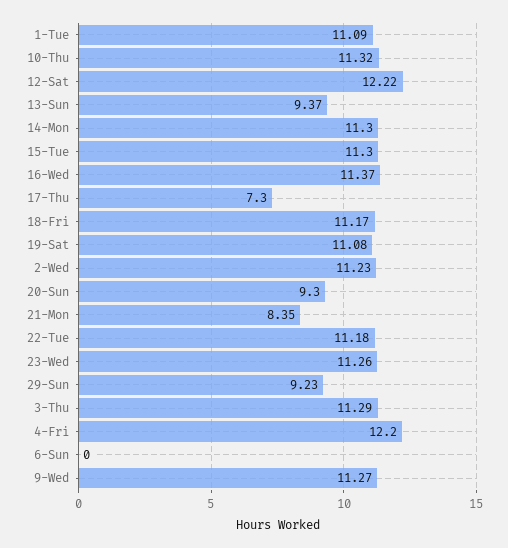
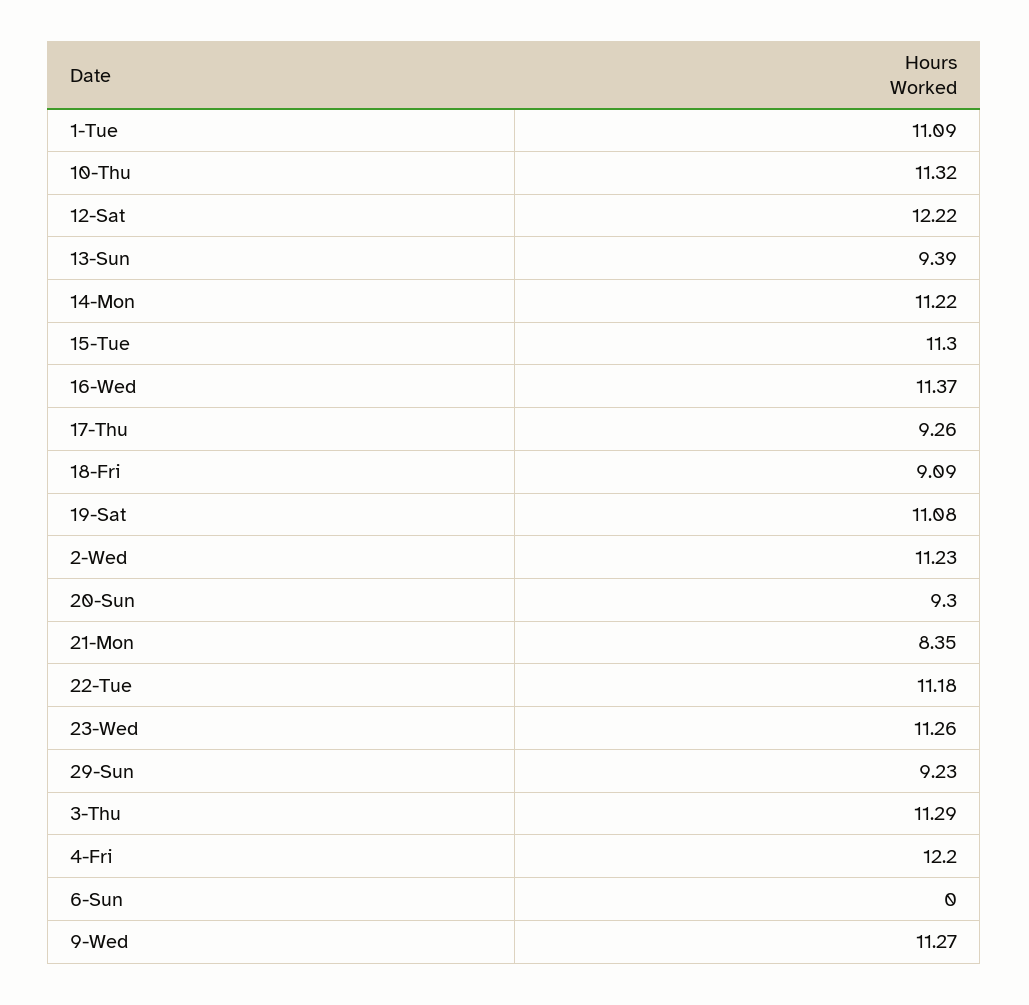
  {
    "1-Tue": 11.09,
    "10-Thu": 11.32,
    "12-Sat": 12.22,
-   "13-Sun": 9.37,
+   "13-Sun": 9.39,
-   "14-Mon": 11.3,
+   "14-Mon": 11.22,
    "15-Tue": 11.3,
    "16-Wed": 11.37,
-   "17-Thu": 7.3,
+   "17-Thu": 9.26,
-   "18-Fri": 11.17,
+   "18-Fri": 9.09,
    "19-Sat": 11.08,
    "2-Wed": 11.23,
    "20-Sun": 9.3,
    "21-Mon": 8.35,
    "22-Tue": 11.18,
    "23-Wed": 11.26,
    "29-Sun": 9.23,
    "3-Thu": 11.29,
    "4-Fri": 12.2,
    "6-Sun": 0,
    "9-Wed": 11.27
  }

